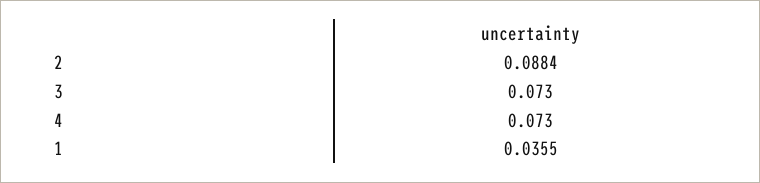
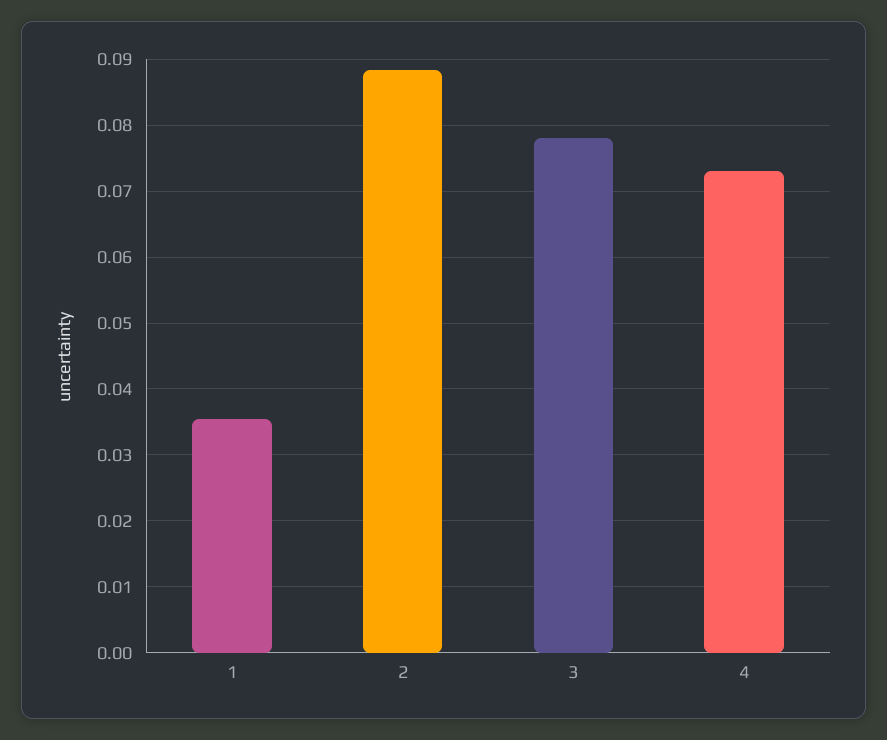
  {
    "2": 0.0884,
-   "3": 0.073,
+   "3": 0.078,
    "4": 0.073,
    "1": 0.0355
  }

